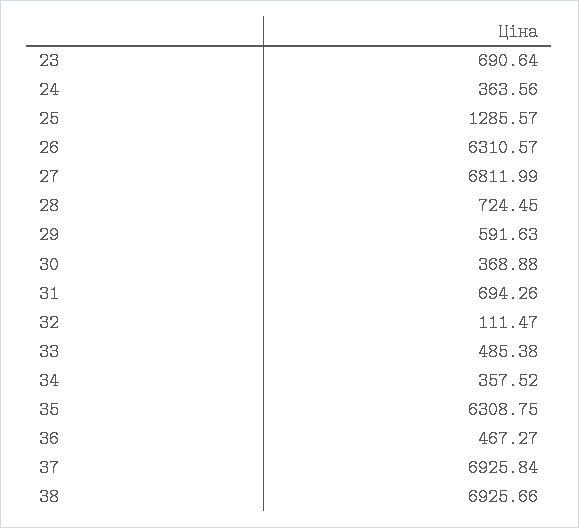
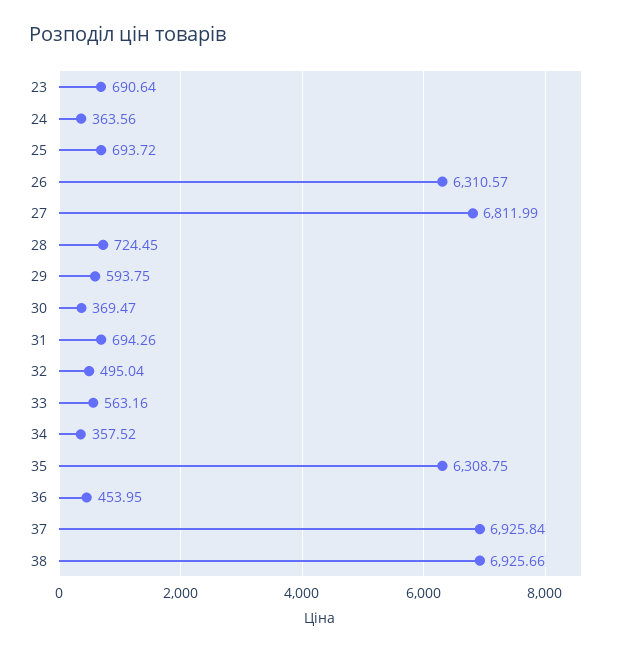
  {
    "23": 690.64,
    "24": 363.56,
-   "25": 1285.57,
+   "25": 693.72,
    "26": 6310.57,
    "27": 6811.99,
    "28": 724.45,
-   "29": 591.63,
+   "29": 593.75,
-   "30": 368.88,
+   "30": 369.47,
    "31": 694.26,
-   "32": 111.47,
+   "32": 495.04,
-   "33": 485.38,
+   "33": 563.16,
    "34": 357.52,
    "35": 6308.75,
-   "36": 467.27,
+   "36": 453.95,
    "37": 6925.84,
    "38": 6925.66
  }

